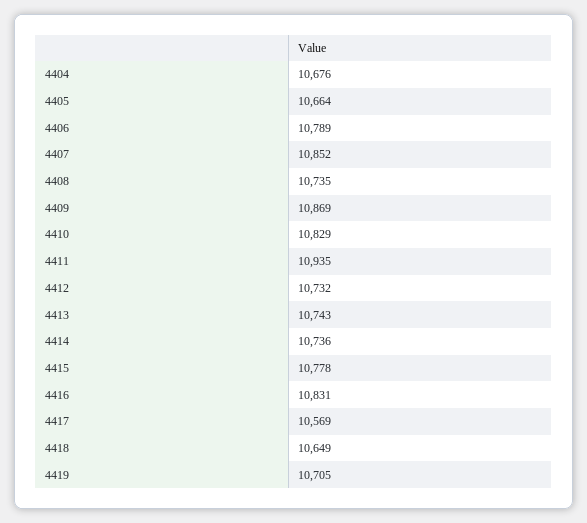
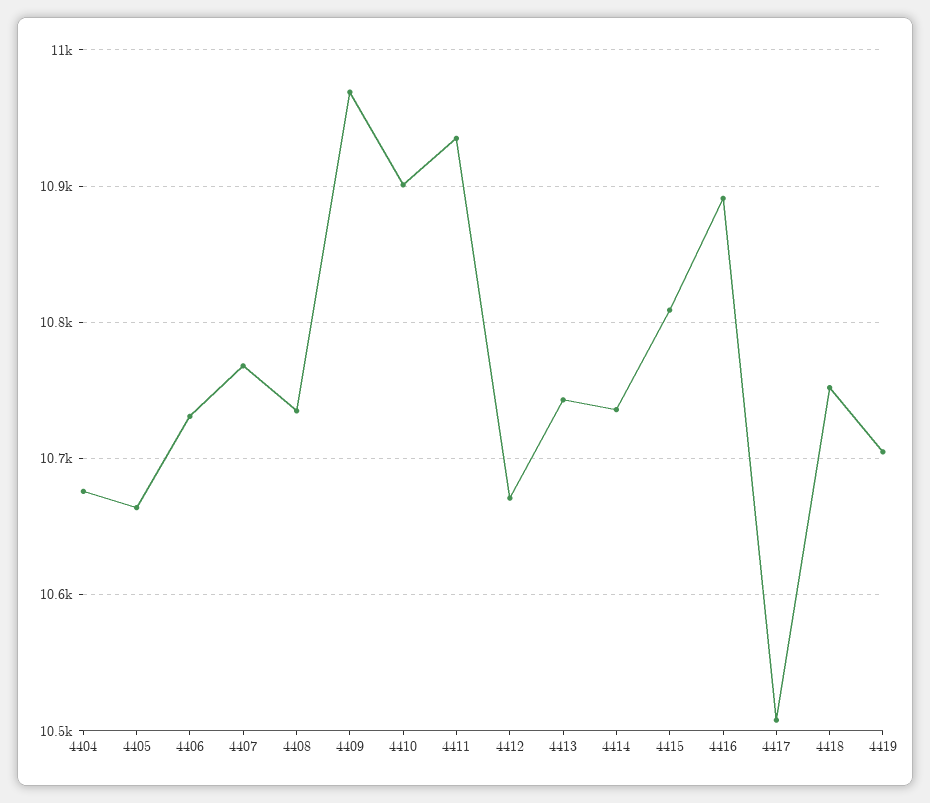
  {
    "4404": 10676,
    "4405": 10664,
-   "4406": 10789,
+   "4406": 10730,
-   "4407": 10852,
+   "4407": 10770,
    "4408": 10735,
-   "4409": 10869,
+   "4409": 10970,
-   "4410": 10829,
+   "4410": 10900,
    "4411": 10935,
-   "4412": 10732,
+   "4412": 10670,
    "4413": 10743,
    "4414": 10736,
-   "4415": 10778,
+   "4415": 10810,
-   "4416": 10831,
+   "4416": 10890,
-   "4417": 10569,
+   "4417": 10510,
-   "4418": 10649,
+   "4418": 10750,
    "4419": 10705
  }

